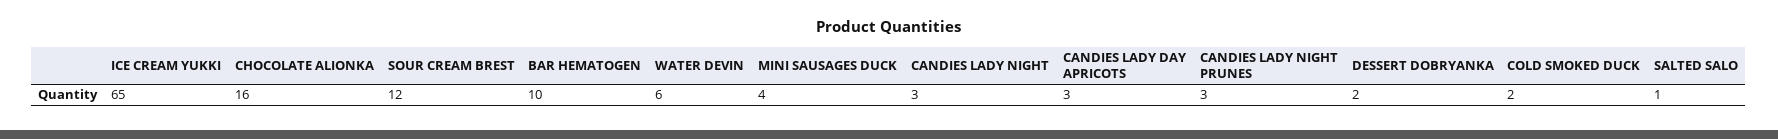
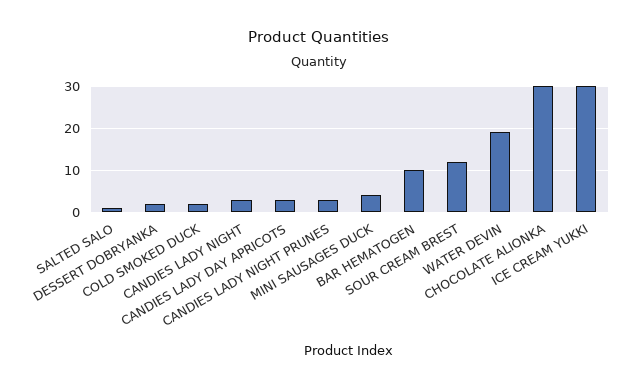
  {
-   "ICE CREAM YUKKI": 65,
+   "ICE CREAM YUKKI": 30,
-   "CHOCOLATE ALIONKA": 16,
+   "CHOCOLATE ALIONKA": 30,
    "SOUR CREAM BREST": 12,
    "BAR HEMATOGEN": 10,
-   "WATER DEVIN": 6,
+   "WATER DEVIN": 20,
    "MINI SAUSAGES DUCK": 4,
    "CANDIES LADY NIGHT": 3,
    "CANDIES LADY DAY APRICOTS": 3,
    "CANDIES LADY NIGHT PRUNES": 3,
    "DESSERT DOBRYANKA": 2,
    "COLD SMOKED DUCK": 2,
    "SALTED SALO": 1
  }

